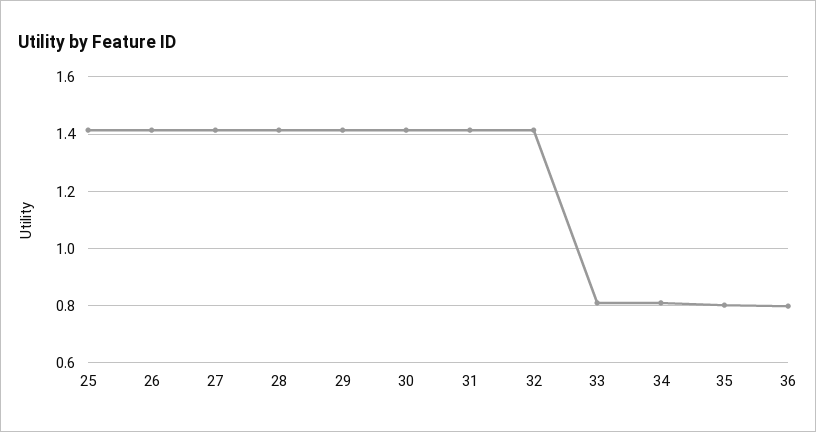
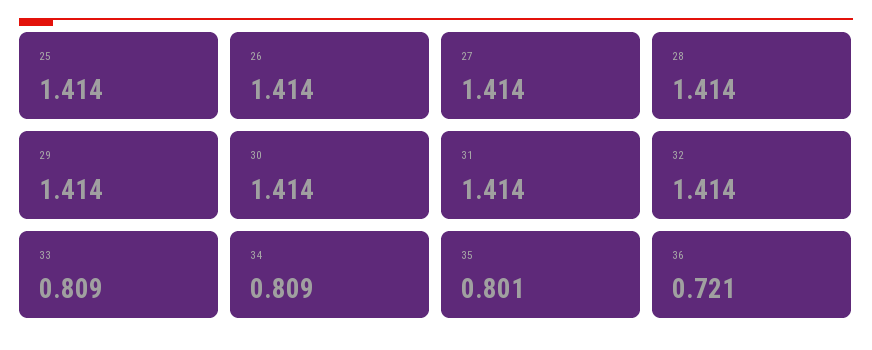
  {
    "25": 1.414,
    "26": 1.414,
    "27": 1.414,
    "28": 1.414,
    "29": 1.414,
    "30": 1.414,
    "31": 1.414,
    "32": 1.414,
    "33": 0.809,
    "34": 0.809,
    "35": 0.801,
-   "36": 0.8
+   "36": 0.721
  }

